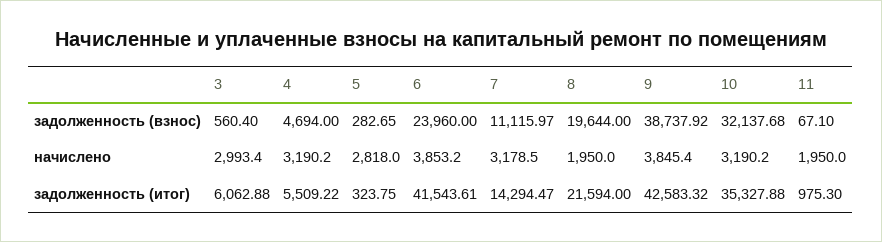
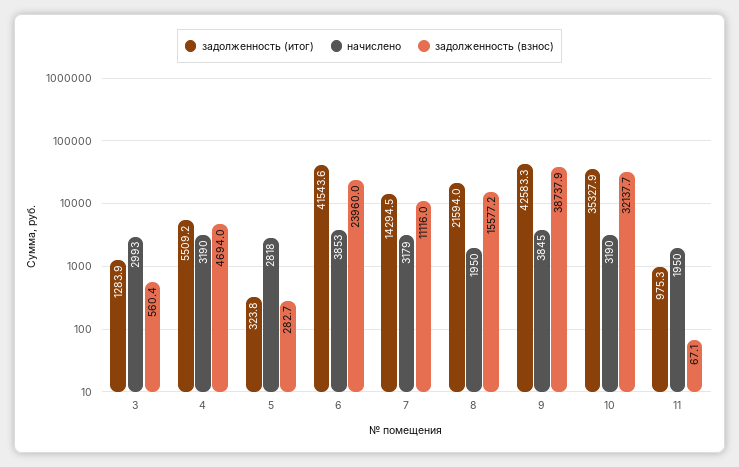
  {
    "задолженность (взнос)": {
      "3": 560.4,
      "4": 4694,
      "5": 282.65,
      "6": 23960,
      "7": 11115.97,
-     "8": 19644,
+     "8": 15577.2,
      "9": 38737.92,
      "10": 32137.68,
      "11": 67.1
    },
    "начислено": {
      "3": 2993.4,
      "4": 3190.2,
      "5": 2818,
      "6": 3853.2,
      "7": 3178.5,
      "8": 1950,
      "9": 3845.4,
      "10": 3190.2,
      "11": 1950
    },
    "задолженность (итог)": {
-     "3": 6062.88,
+     "3": 1283.9,
      "4": 5509.22,
      "5": 323.75,
      "6": 41543.61,
      "7": 14294.47,
      "8": 21594,
      "9": 42583.32,
      "10": 35327.88,
      "11": 975.3
    }
  }

